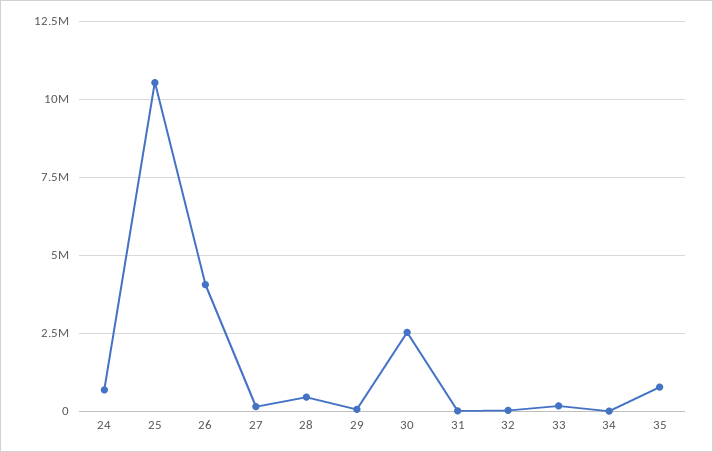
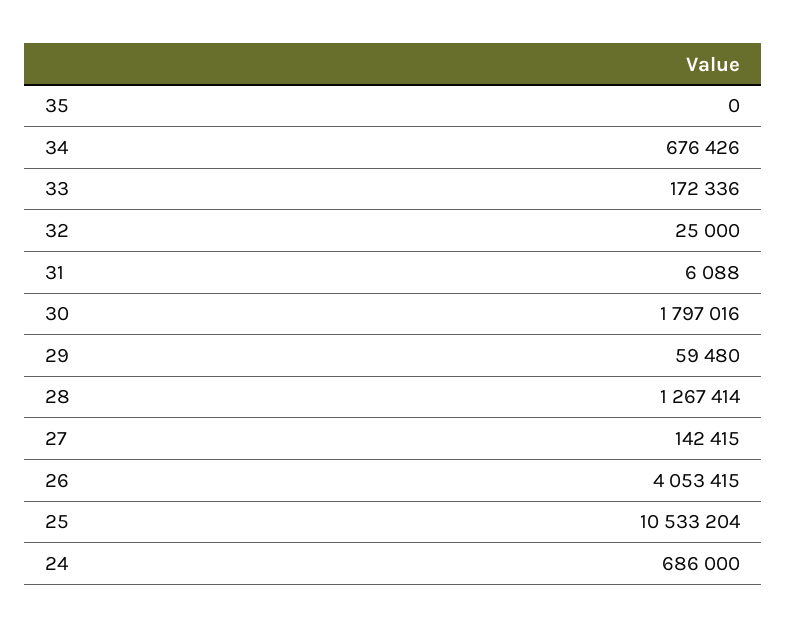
  {
    "24": 686000,
    "25": 10533204,
    "26": 4053415,
    "27": 142415,
-   "28": 500000,
+   "28": 1267414,
    "29": 59480,
-   "30": 2500000,
+   "30": 1797016,
    "31": 6088,
    "32": 25000,
    "33": 172336,
-   "34": 0,
+   "34": 676426,
-   "35": 750000
+   "35": 0
  }

